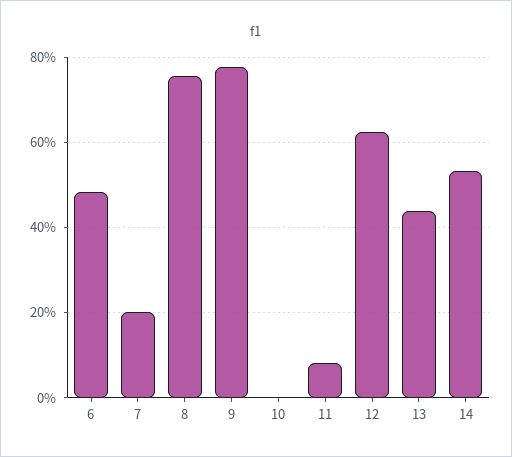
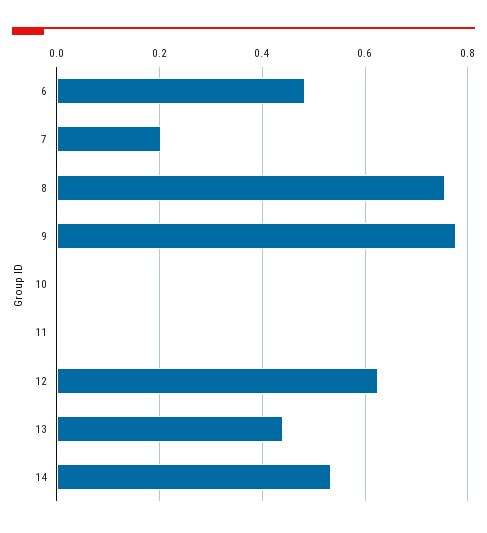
  {
    "6": 0.48,
    "7": 0.2,
    "8": 0.76,
    "9": 0.78,
    "10": 0,
-   "11": 0.08,
+   "11": 0,
    "12": 0.62,
    "13": 0.44,
    "14": 0.54
  }

